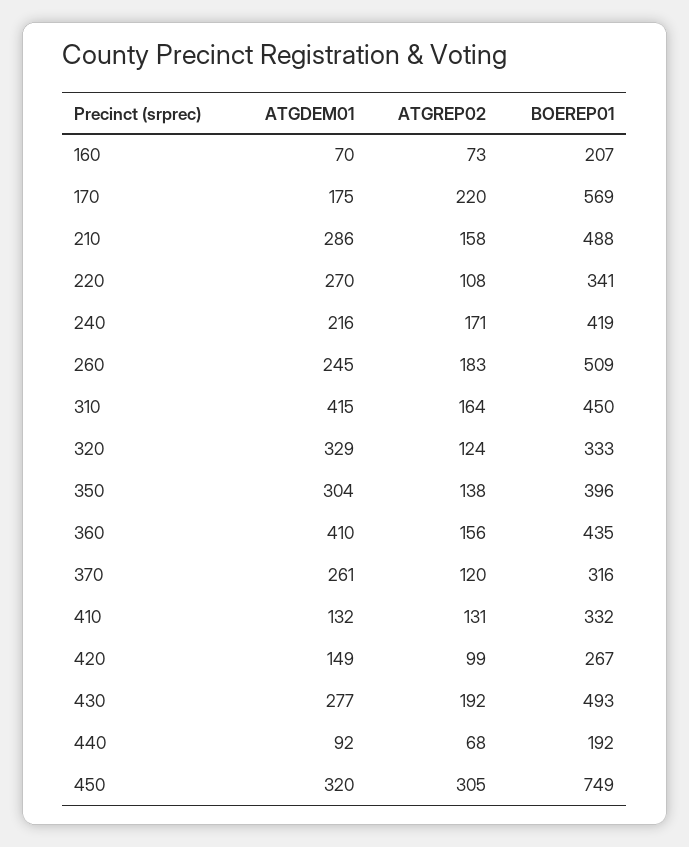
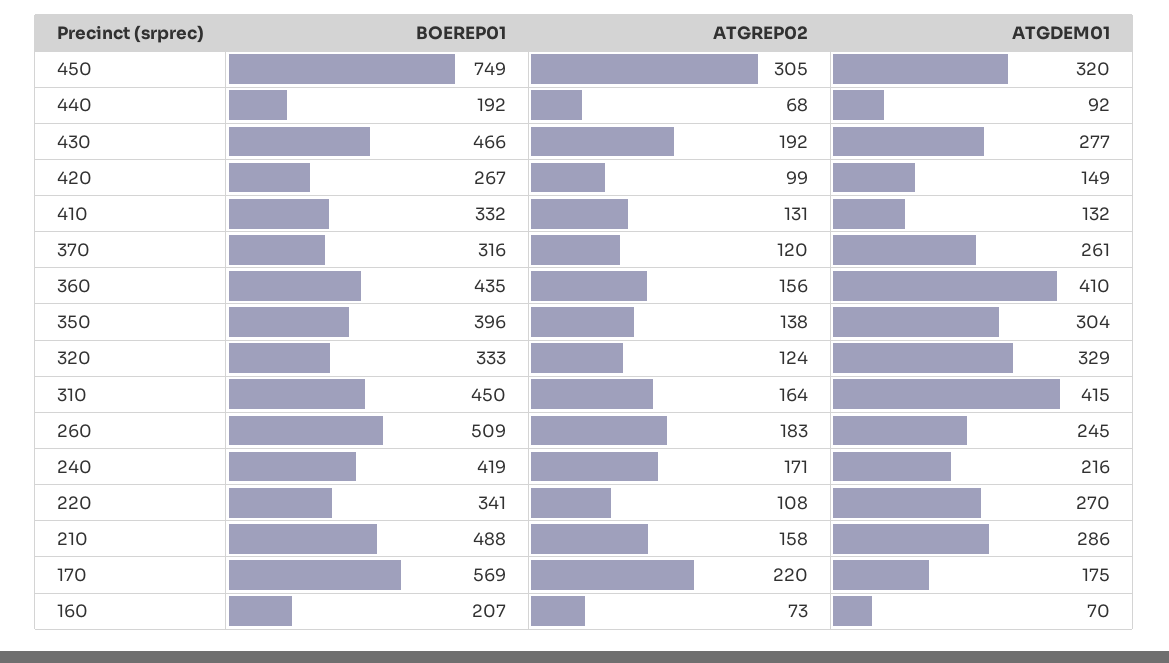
  {
    "ATGDEM01": {
      "160": 70,
      "170": 175,
      "210": 286,
      "220": 270,
      "240": 216,
      "260": 245,
      "310": 415,
      "320": 329,
      "350": 304,
      "360": 410,
      "370": 261,
      "410": 132,
      "420": 149,
      "430": 277,
      "440": 92,
      "450": 320
    },
    "ATGREP02": {
      "160": 73,
      "170": 220,
      "210": 158,
      "220": 108,
      "240": 171,
      "260": 183,
      "310": 164,
      "320": 124,
      "350": 138,
      "360": 156,
      "370": 120,
      "410": 131,
      "420": 99,
      "430": 192,
      "440": 68,
      "450": 305
    },
    "BOEREP01": {
      "160": 207,
      "170": 569,
      "210": 488,
      "220": 341,
      "240": 419,
      "260": 509,
      "310": 450,
      "320": 333,
      "350": 396,
      "360": 435,
      "370": 316,
      "410": 332,
      "420": 267,
-     "430": 493,
+     "430": 466,
      "440": 192,
      "450": 749
    }
  }

